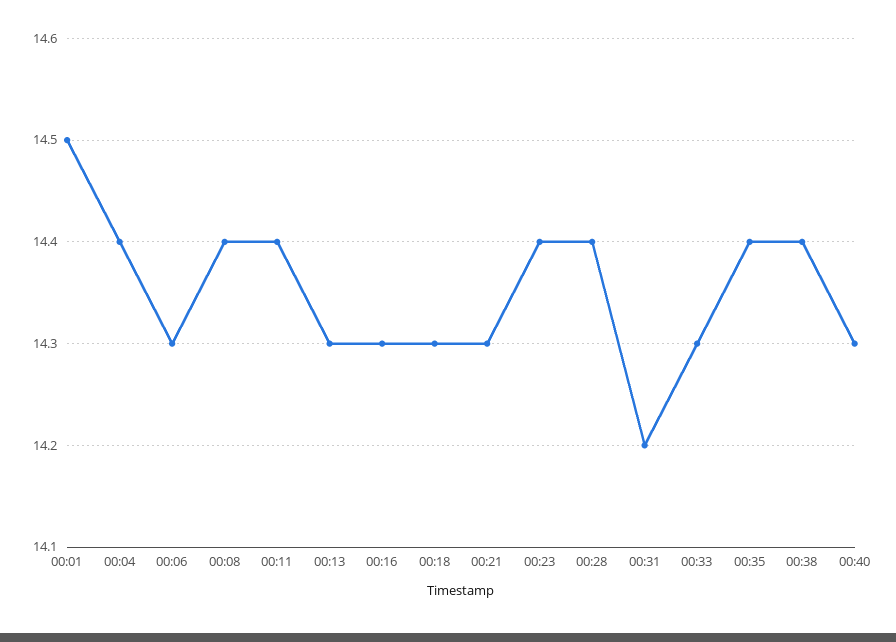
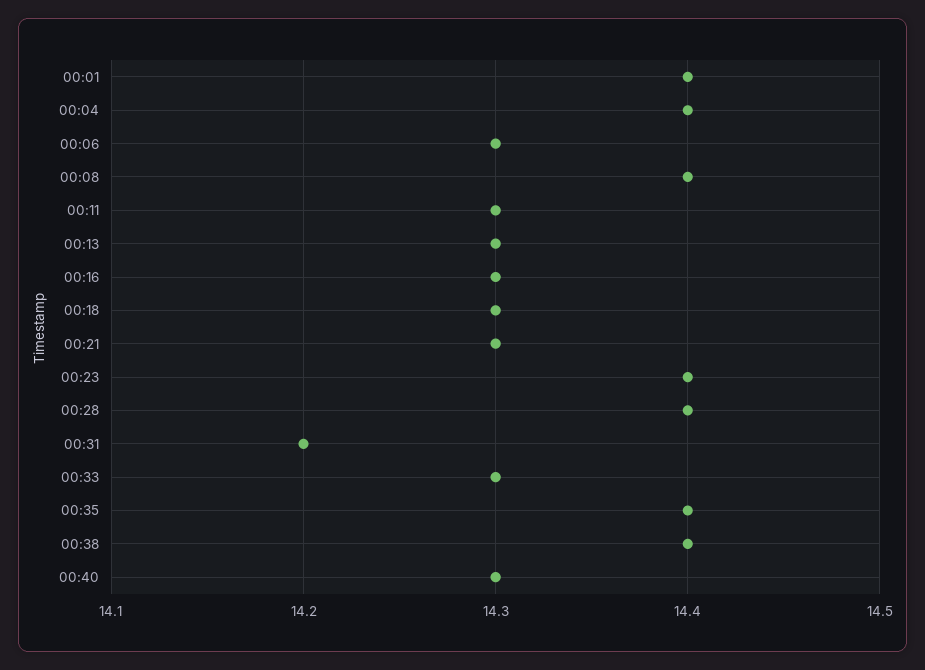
  {
-   "00:01": 14.5,
+   "00:01": 14.4,
    "00:04": 14.4,
    "00:06": 14.3,
    "00:08": 14.4,
-   "00:11": 14.4,
+   "00:11": 14.3,
    "00:13": 14.3,
    "00:16": 14.3,
    "00:18": 14.3,
    "00:21": 14.3,
    "00:23": 14.4,
    "00:28": 14.4,
    "00:31": 14.2,
    "00:33": 14.3,
    "00:35": 14.4,
    "00:38": 14.4,
    "00:40": 14.3
  }

